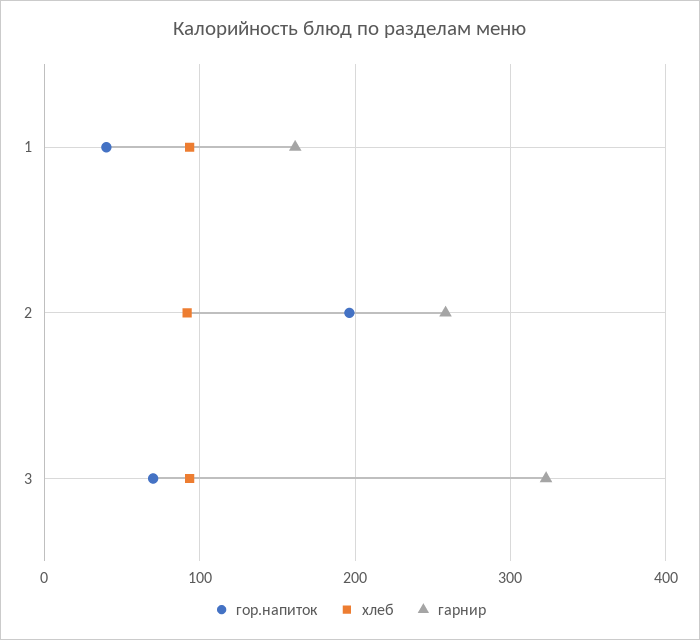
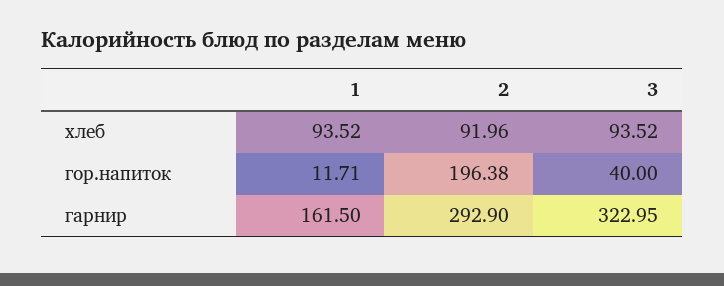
  {
    "гор.напиток": {
-     "1": 40,
+     "1": 11.71,
      "2": 196.38,
-     "3": 70
+     "3": 40
    },
    "хлеб": {
      "1": 93.52,
      "2": 91.96,
      "3": 93.52
    },
    "гарнир": {
      "1": 161.5,
-     "2": 260,
+     "2": 292.9,
      "3": 322.95
    }
  }

